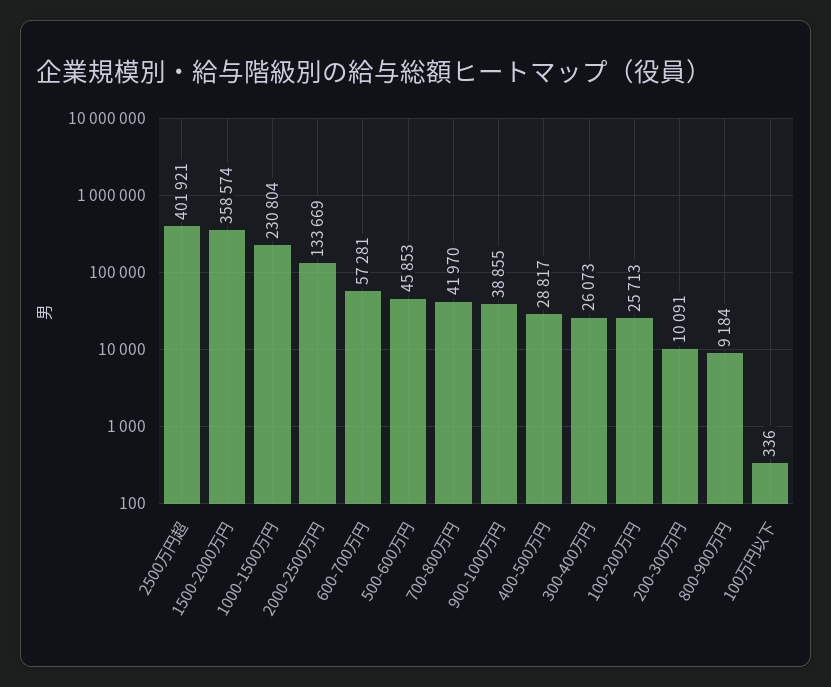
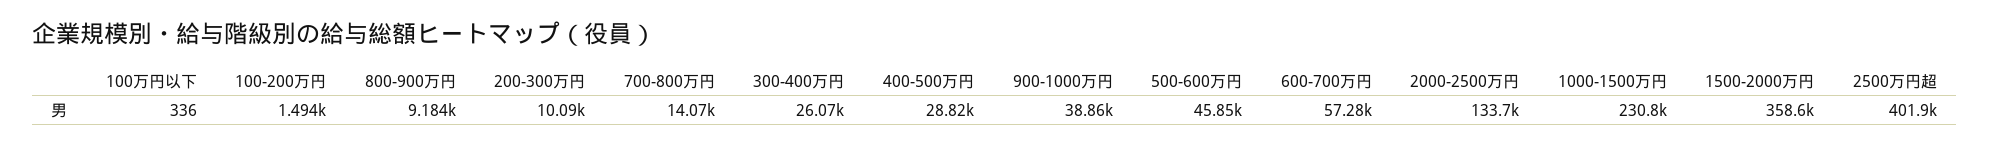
  {
    "2500万円超": 401921,
    "1500-2000万円": 358574,
    "1000-1500万円": 230804,
    "2000-2500万円": 133669,
    "600-700万円": 57281,
    "500-600万円": 45853,
-   "700-800万円": 41970,
+   "700-800万円": 14070,
    "900-1000万円": 38855,
    "400-500万円": 28817,
    "300-400万円": 26073,
-   "100-200万円": 25713,
+   "100-200万円": 1494,
    "200-300万円": 10091,
    "800-900万円": 9184,
    "100万円以下": 336
  }

